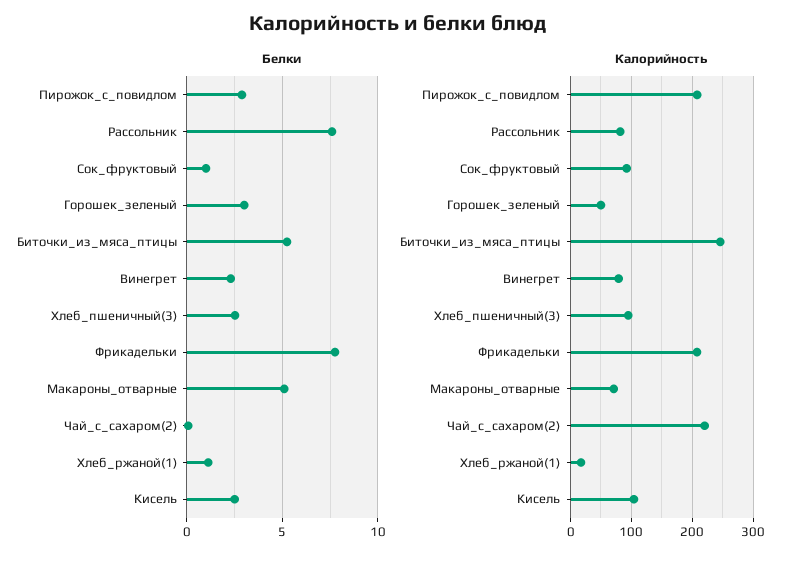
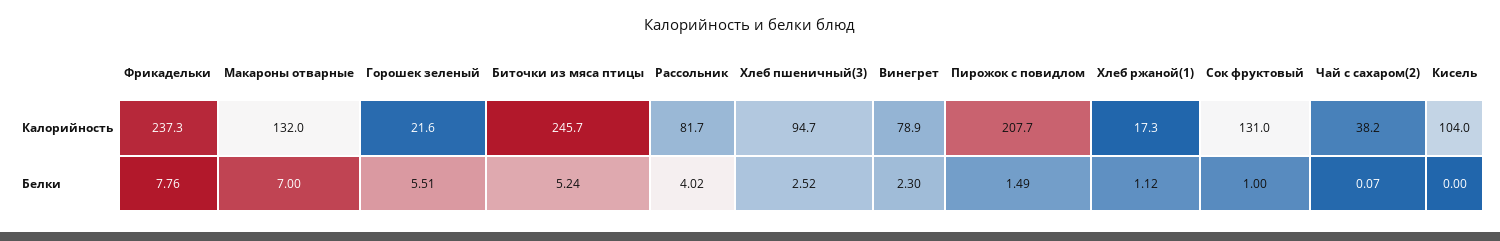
  {
    "Белки": {
-     "Пирожок_с_повидлом": 3,
+     "Пирожок_с_повидлом": 1.49,
-     "Рассольник": 7.5,
+     "Рассольник": 4.02,
      "Сок_фруктовый": 1,
-     "Горошек_зеленый": 3,
+     "Горошек_зеленый": 5.51,
      "Биточки_из_мяса_птицы": 5.24,
      "Винегрет": 2.3,
      "Хлеб_пшеничный(3)": 2.52,
      "Фрикадельки": 7.76,
-     "Макароны_отварные": 5,
+     "Макароны_отварные": 7,
      "Чай_с_сахаром(2)": 0.07,
      "Хлеб_ржаной(1)": 1.12,
-     "Кисель": 2.5
+     "Кисель": 0
    },
    "Калорийность": {
      "Пирожок_с_повидлом": 207.7,
      "Рассольник": 81.7,
-     "Сок_фруктовый": 90,
+     "Сок_фруктовый": 131,
-     "Горошек_зеленый": 50,
+     "Горошек_зеленый": 21.6,
      "Биточки_из_мяса_птицы": 245.7,
      "Винегрет": 78.9,
      "Хлеб_пшеничный(3)": 94.7,
-     "Фрикадельки": 210,
+     "Фрикадельки": 237.3,
-     "Макароны_отварные": 70,
+     "Макароны_отварные": 132,
-     "Чай_с_сахаром(2)": 220,
+     "Чай_с_сахаром(2)": 38.2,
      "Хлеб_ржаной(1)": 17.3,
      "Кисель": 104
    }
  }

